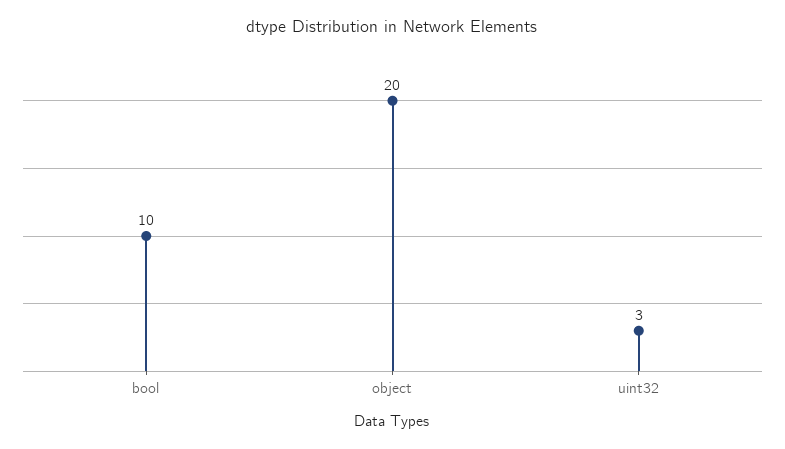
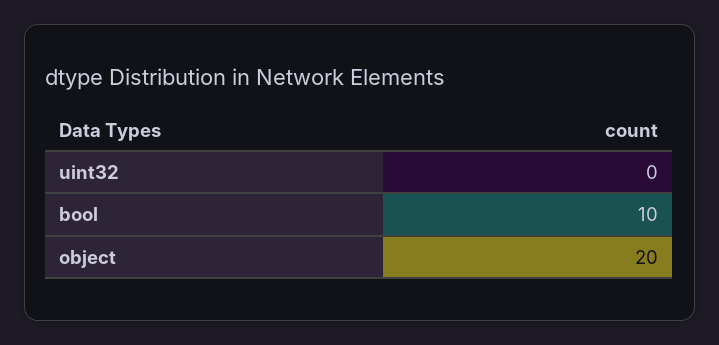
  {
    "bool": 10,
    "object": 20,
-   "uint32": 3
+   "uint32": 0
  }

